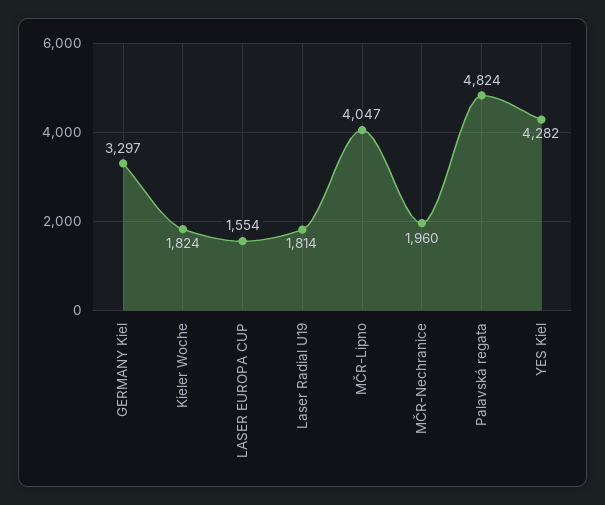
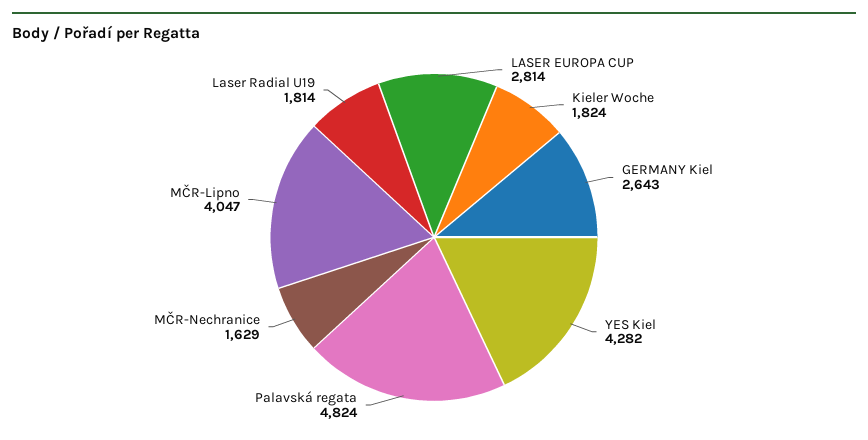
  {
-   "GERMANY Kiel": 3297,
+   "GERMANY Kiel": 2643,
    "Kieler Woche": 1824,
-   "LASER EUROPA CUP": 1554,
+   "LASER EUROPA CUP": 2814,
    "Laser Radial U19": 1814,
    "MČR-Lipno": 4047,
-   "MČR-Nechranice": 1960,
+   "MČR-Nechranice": 1629,
    "Palavská regata": 4824,
    "YES Kiel": 4282
  }

